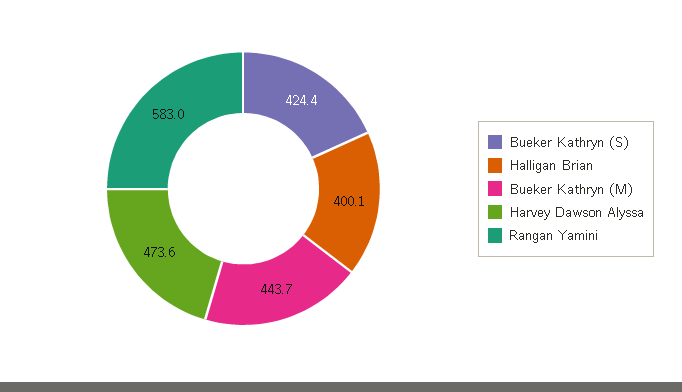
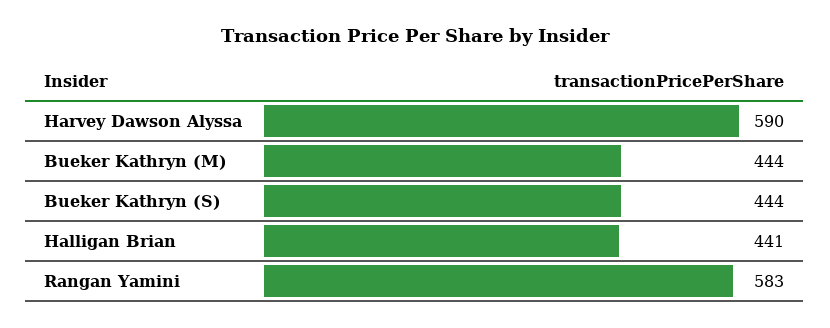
  {
-   "Bueker Kathryn (S)": 424.4,
+   "Bueker Kathryn (S)": 444,
-   "Halligan Brian": 400.1,
+   "Halligan Brian": 441,
    "Bueker Kathryn (M)": 443.7,
-   "Harvey Dawson Alyssa": 473.6,
+   "Harvey Dawson Alyssa": 590,
    "Rangan Yamini": 583
  }

